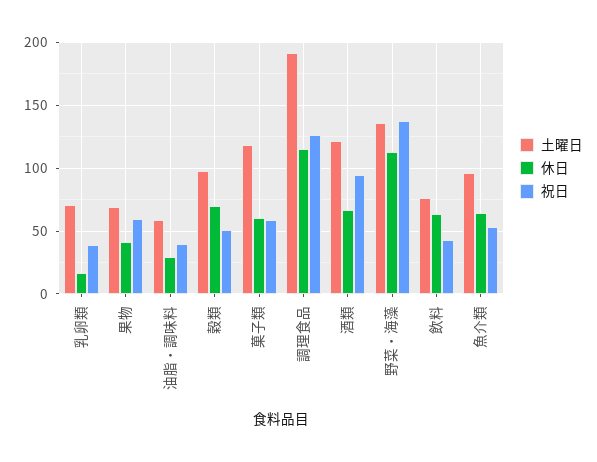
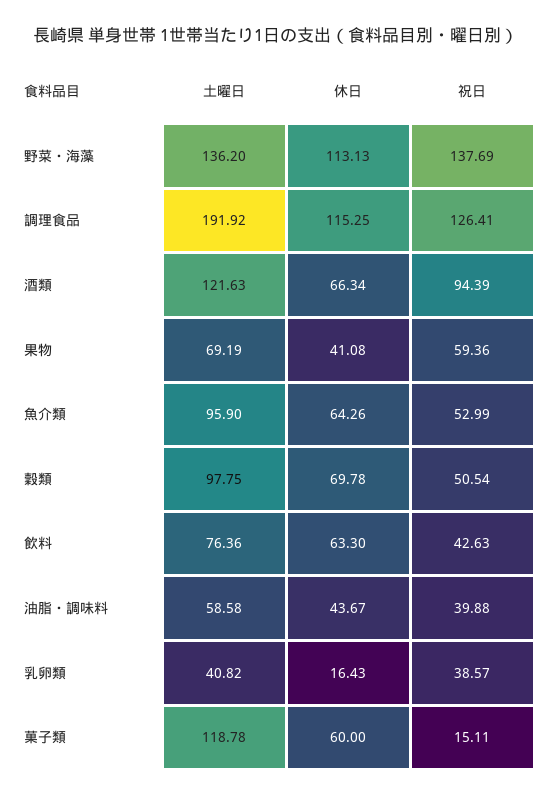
  {
    "土曜日": {
-     "乳卵類": 70,
+     "乳卵類": 40.82,
      "果物": 69.19,
      "油脂・調味料": 58.58,
      "穀類": 97.75,
      "菓子類": 118.78,
      "調理食品": 191.92,
      "酒類": 121.63,
      "野菜・海藻": 136.2,
      "飲料": 76.36,
      "魚介類": 95.9
    },
    "休日": {
      "乳卵類": 16.43,
      "果物": 41.08,
-     "油脂・調味料": 30,
+     "油脂・調味料": 43.67,
      "穀類": 69.78,
      "菓子類": 60,
      "調理食品": 115.25,
      "酒類": 66.34,
      "野菜・海藻": 113.13,
      "飲料": 63.3,
      "魚介類": 64.26
    },
    "祝日": {
      "乳卵類": 38.57,
      "果物": 59.36,
      "油脂・調味料": 39.88,
      "穀類": 50.54,
-     "菓子類": 60,
+     "菓子類": 15.11,
      "調理食品": 126.41,
      "酒類": 94.39,
      "野菜・海藻": 137.69,
      "飲料": 42.63,
      "魚介類": 52.99
    }
  }

